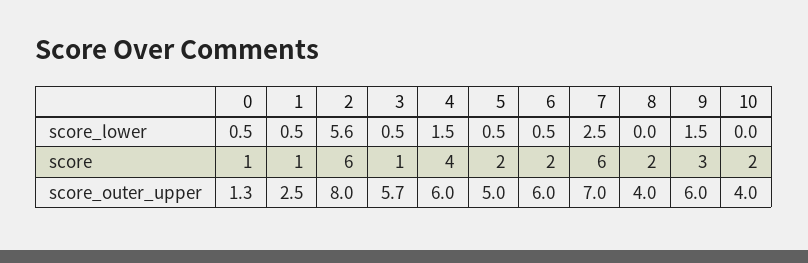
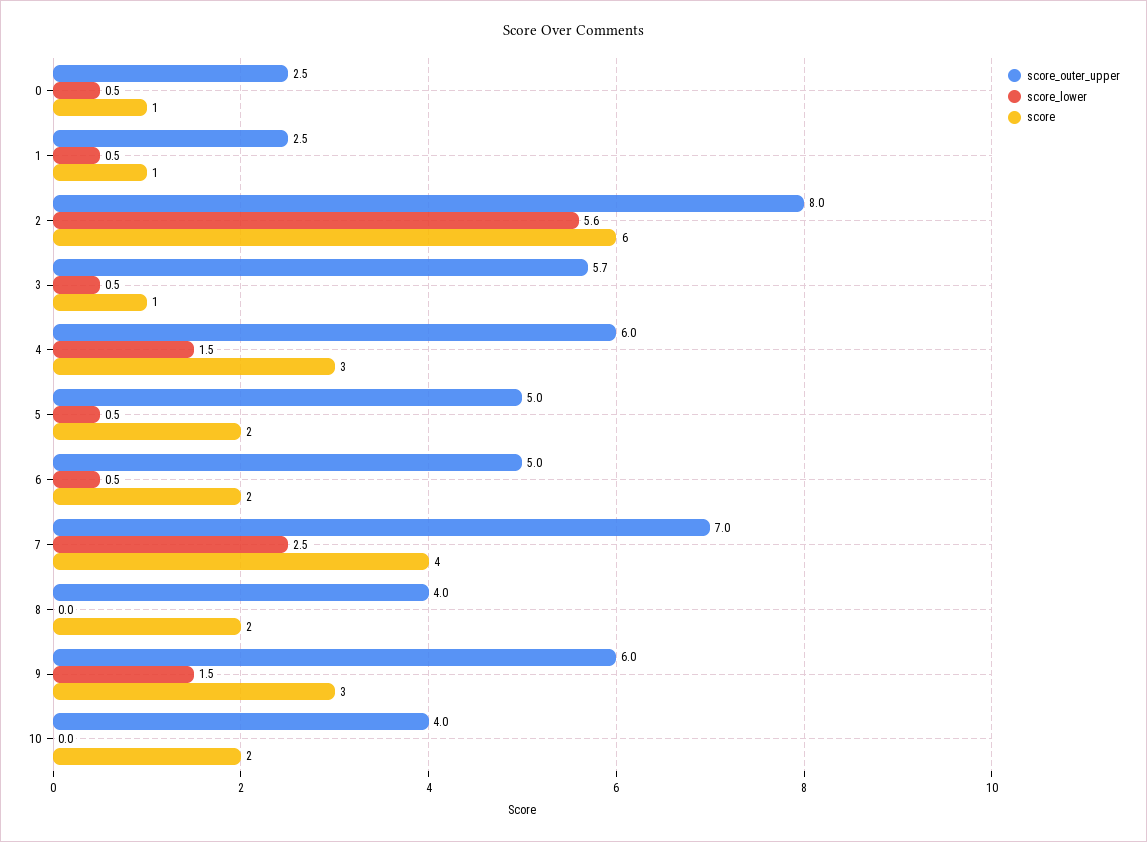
  {
    "score_lower": {
      "0": 0.5,
      "1": 0.5,
      "2": 5.6,
      "3": 0.5,
      "4": 1.5,
      "5": 0.5,
      "6": 0.5,
      "7": 2.5,
      "8": 0,
      "9": 1.5,
      "10": 0
    },
    "score": {
      "0": 1,
      "1": 1,
      "2": 6,
      "3": 1,
-     "4": 4,
+     "4": 3,
      "5": 2,
      "6": 2,
-     "7": 6,
+     "7": 4,
      "8": 2,
      "9": 3,
      "10": 2
    },
    "score_outer_upper": {
-     "0": 1.3,
+     "0": 2.5,
      "1": 2.5,
      "2": 8,
      "3": 5.7,
      "4": 6,
      "5": 5,
-     "6": 6,
+     "6": 5,
      "7": 7,
      "8": 4,
      "9": 6,
      "10": 4
    }
  }

